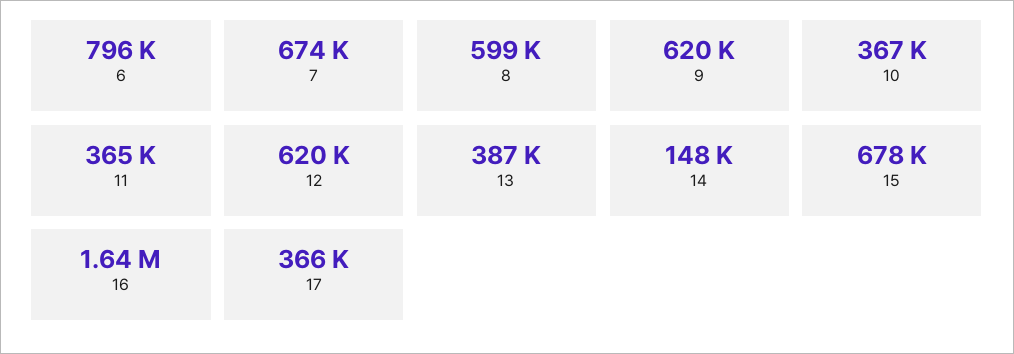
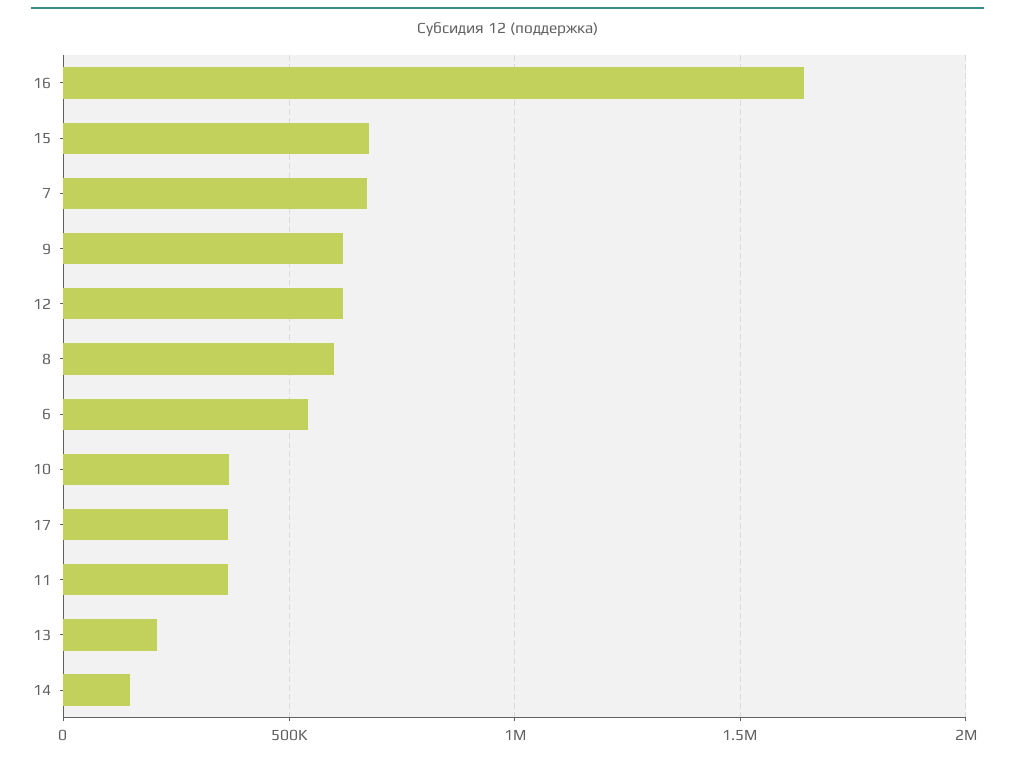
  {
-   "6": 796000,
+   "6": 550000,
    "7": 674000,
    "8": 599000,
    "9": 620000,
    "10": 367000,
    "11": 365000,
    "12": 620000,
-   "13": 387000,
+   "13": 200000,
    "14": 148000,
    "15": 678000,
    "16": 1640000,
    "17": 366000
  }

